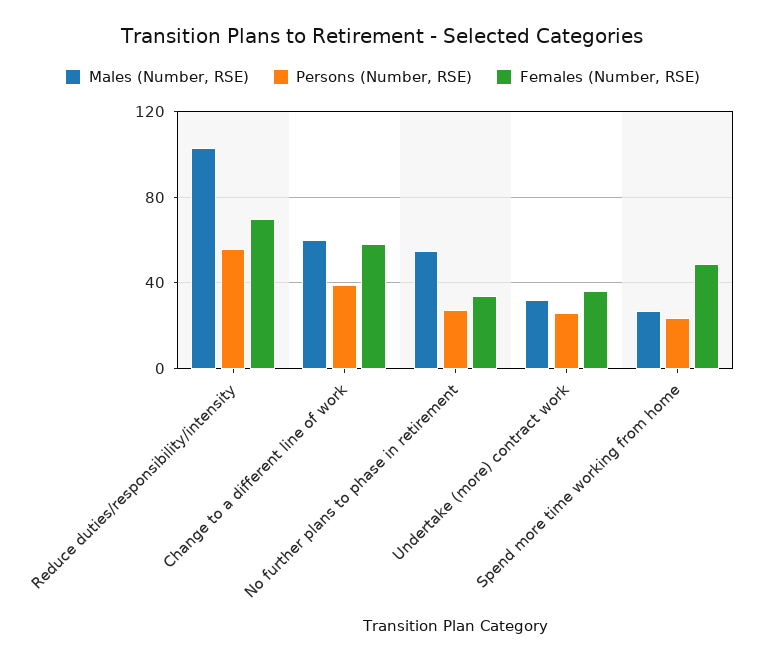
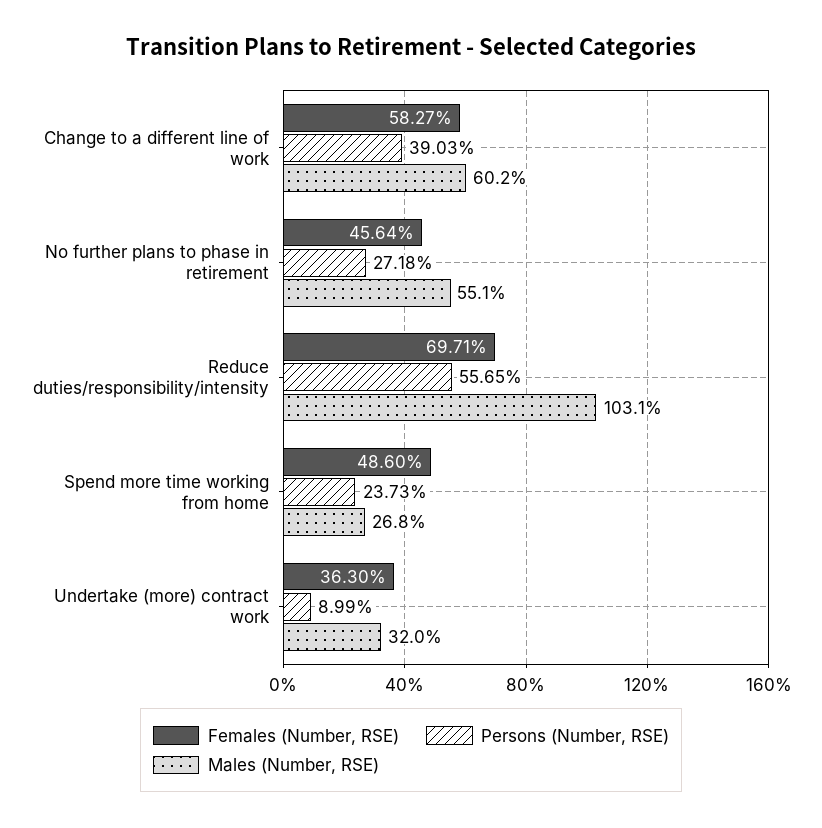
  {
    "Males (Number, RSE)": {
      "Reduce duties/responsibility/intensity": 103.1,
      "Change to a different line of work": 60.2,
      "No further plans to phase in retirement": 55.1,
      "Undertake (more) contract work": 32,
      "Spend more time working from home": 26.8
    },
    "Persons (Number, RSE)": {
      "Reduce duties/responsibility/intensity": 55.65,
      "Change to a different line of work": 39.03,
      "No further plans to phase in retirement": 27.18,
-     "Undertake (more) contract work": 25,
+     "Undertake (more) contract work": 8.99,
      "Spend more time working from home": 23.73
    },
    "Females (Number, RSE)": {
      "Reduce duties/responsibility/intensity": 69.71,
      "Change to a different line of work": 58.27,
-     "No further plans to phase in retirement": 35,
+     "No further plans to phase in retirement": 45.64,
      "Undertake (more) contract work": 36.3,
      "Spend more time working from home": 48.6
    }
  }

